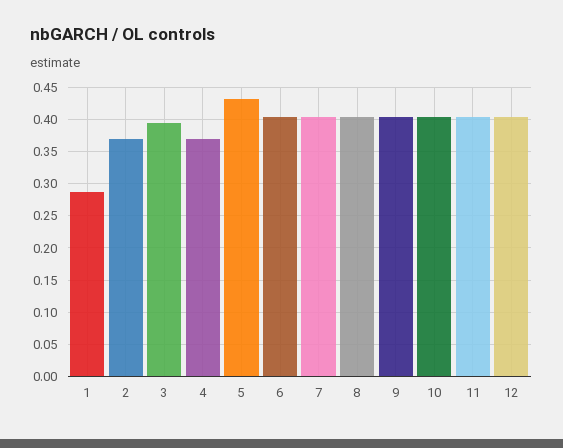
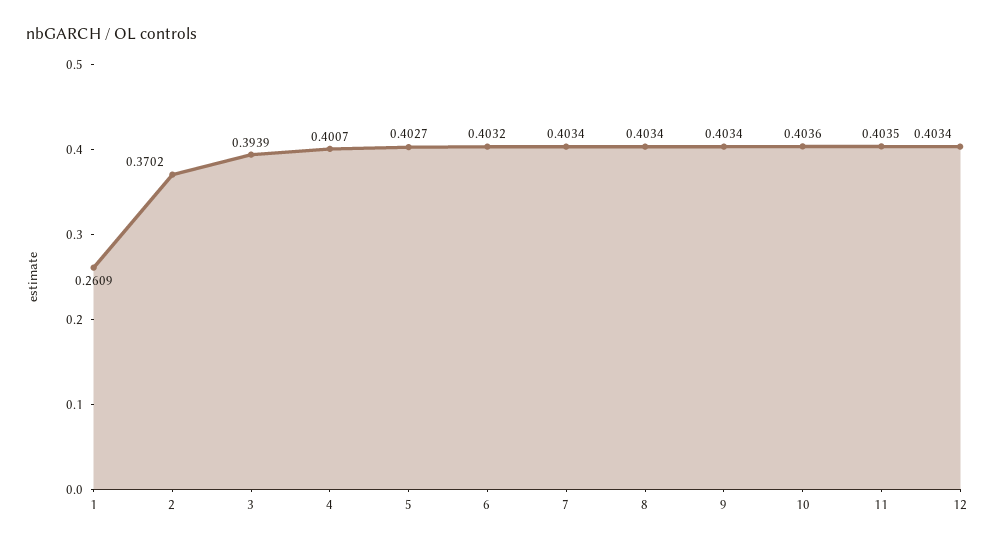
  {
-   "1": 0.29,
+   "1": 0.2609,
    "2": 0.3702,
    "3": 0.3939,
-   "4": 0.37,
+   "4": 0.4007,
-   "5": 0.43,
+   "5": 0.4027,
    "6": 0.4032,
    "7": 0.4034,
    "8": 0.4034,
    "9": 0.4034,
    "10": 0.4036,
    "11": 0.4035,
    "12": 0.4034
  }

